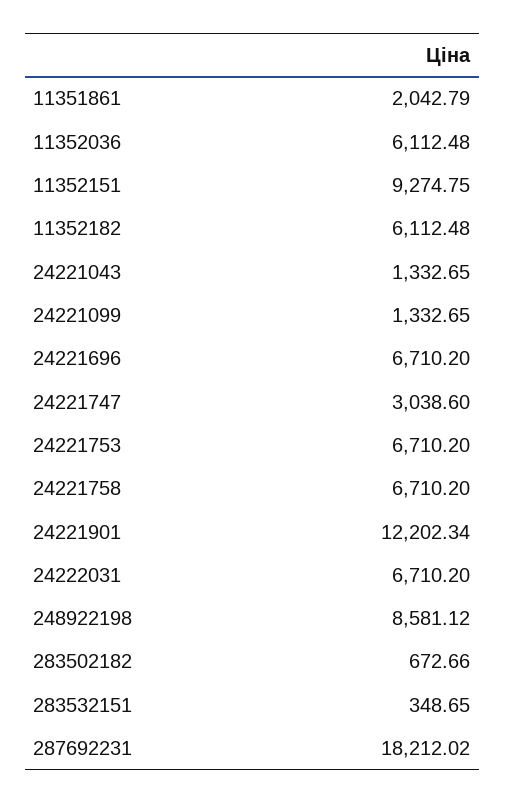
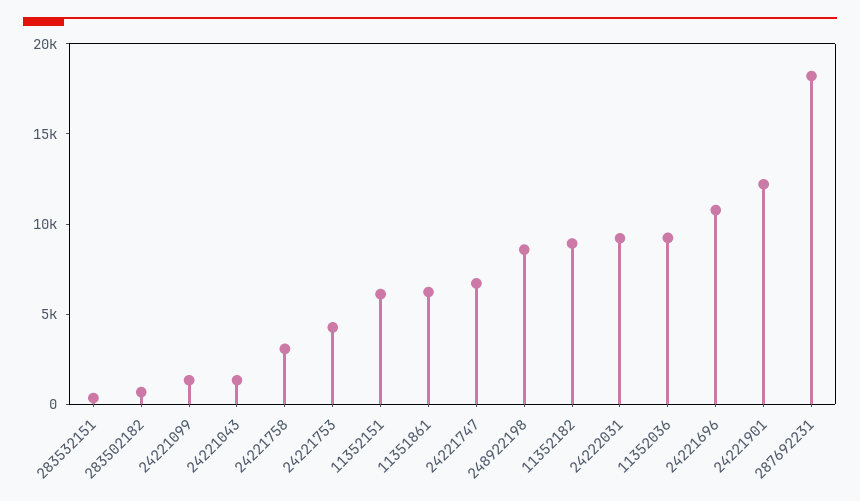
  {
-   "11351861": 2042.79,
+   "11351861": 6000,
-   "11352036": 6112.48,
+   "11352036": 9000,
-   "11352151": 9274.75,
+   "11352151": 6000,
-   "11352182": 6112.48,
+   "11352182": 9000,
    "24221043": 1332.65,
    "24221099": 1332.65,
-   "24221696": 6710.2,
+   "24221696": 11000,
-   "24221747": 3038.6,
+   "24221747": 7000,
-   "24221753": 6710.2,
+   "24221753": 4000,
-   "24221758": 6710.2,
+   "24221758": 3000,
    "24221901": 12202.34,
-   "24222031": 6710.2,
+   "24222031": 9000,
    "248922198": 8581.12,
    "283502182": 672.66,
    "283532151": 348.65,
    "287692231": 18212.02
  }

